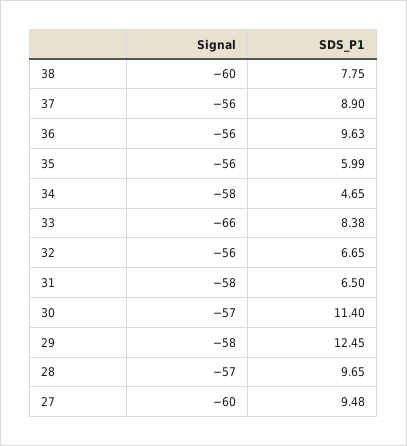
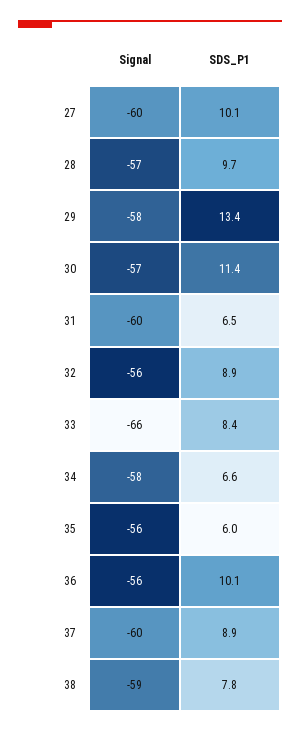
  {
    "Signal": {
-     "38": -60,
+     "38": -59,
-     "37": -56,
+     "37": -60,
      "36": -56,
      "35": -56,
      "34": -58,
      "33": -66,
      "32": -56,
-     "31": -58,
+     "31": -60,
      "30": -57,
      "29": -58,
      "28": -57,
      "27": -60
    },
    "SDS_P1": {
      "38": 7.75,
      "37": 8.9,
-     "36": 9.63,
+     "36": 10.1,
      "35": 5.99,
-     "34": 4.65,
+     "34": 6.6,
      "33": 8.38,
-     "32": 6.65,
+     "32": 8.9,
      "31": 6.5,
      "30": 11.4,
-     "29": 12.45,
+     "29": 13.4,
      "28": 9.65,
-     "27": 9.48
+     "27": 10.1
    }
  }

